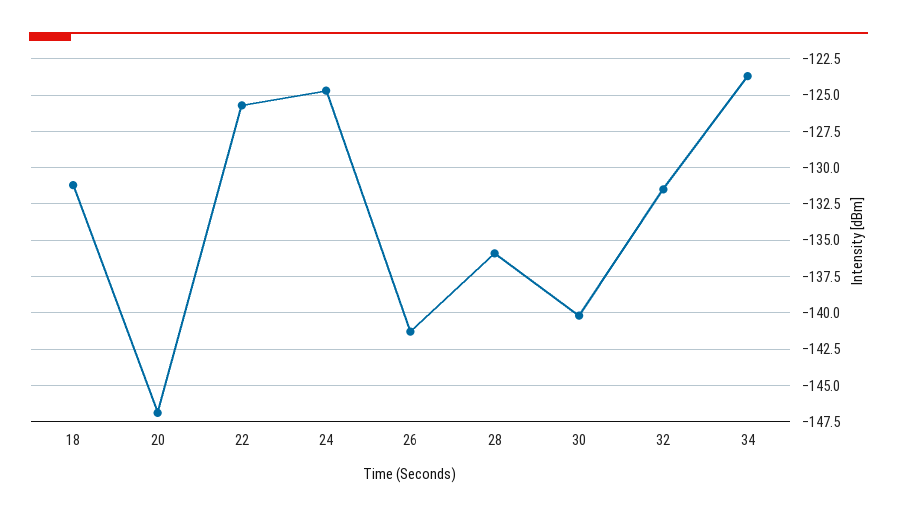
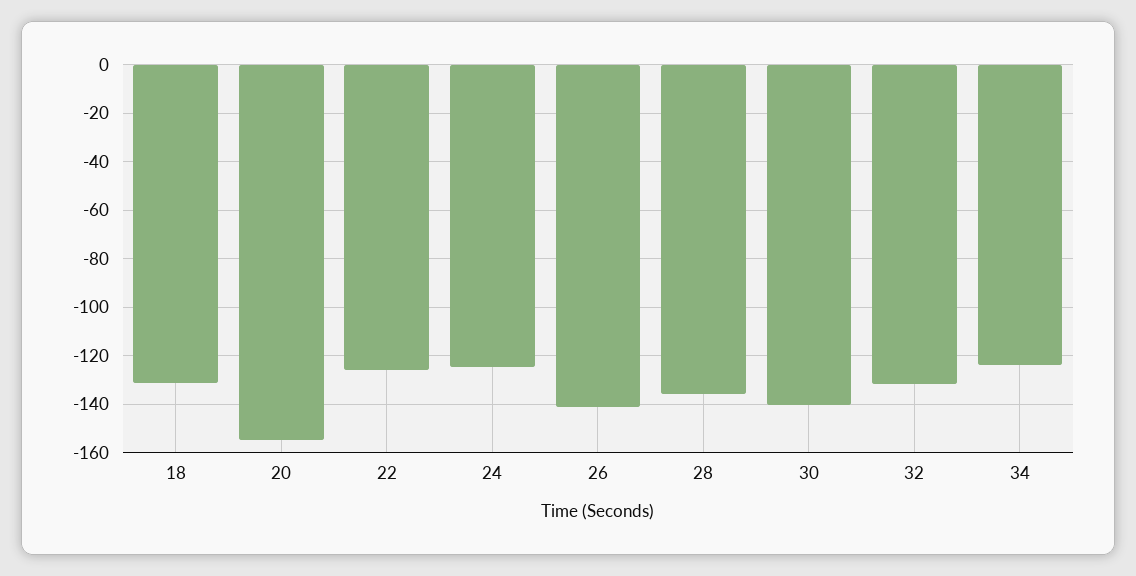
  {
    "18": -131,
-   "20": -147,
+   "20": -155,
    "22": -125.5,
    "24": -124.5,
    "26": -141.5,
    "28": -136,
    "30": -140,
    "32": -131.5,
    "34": -123.5
  }

